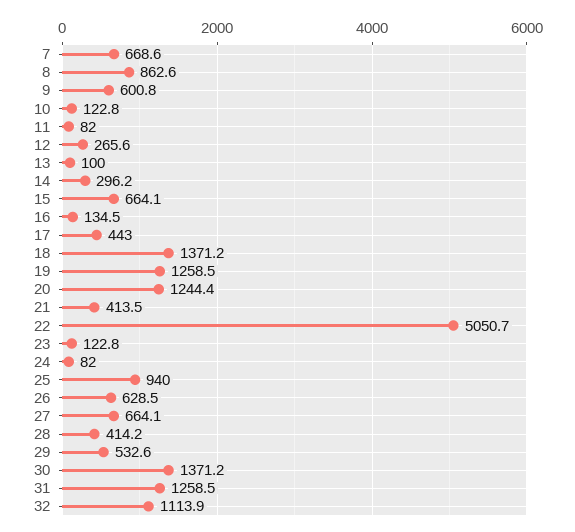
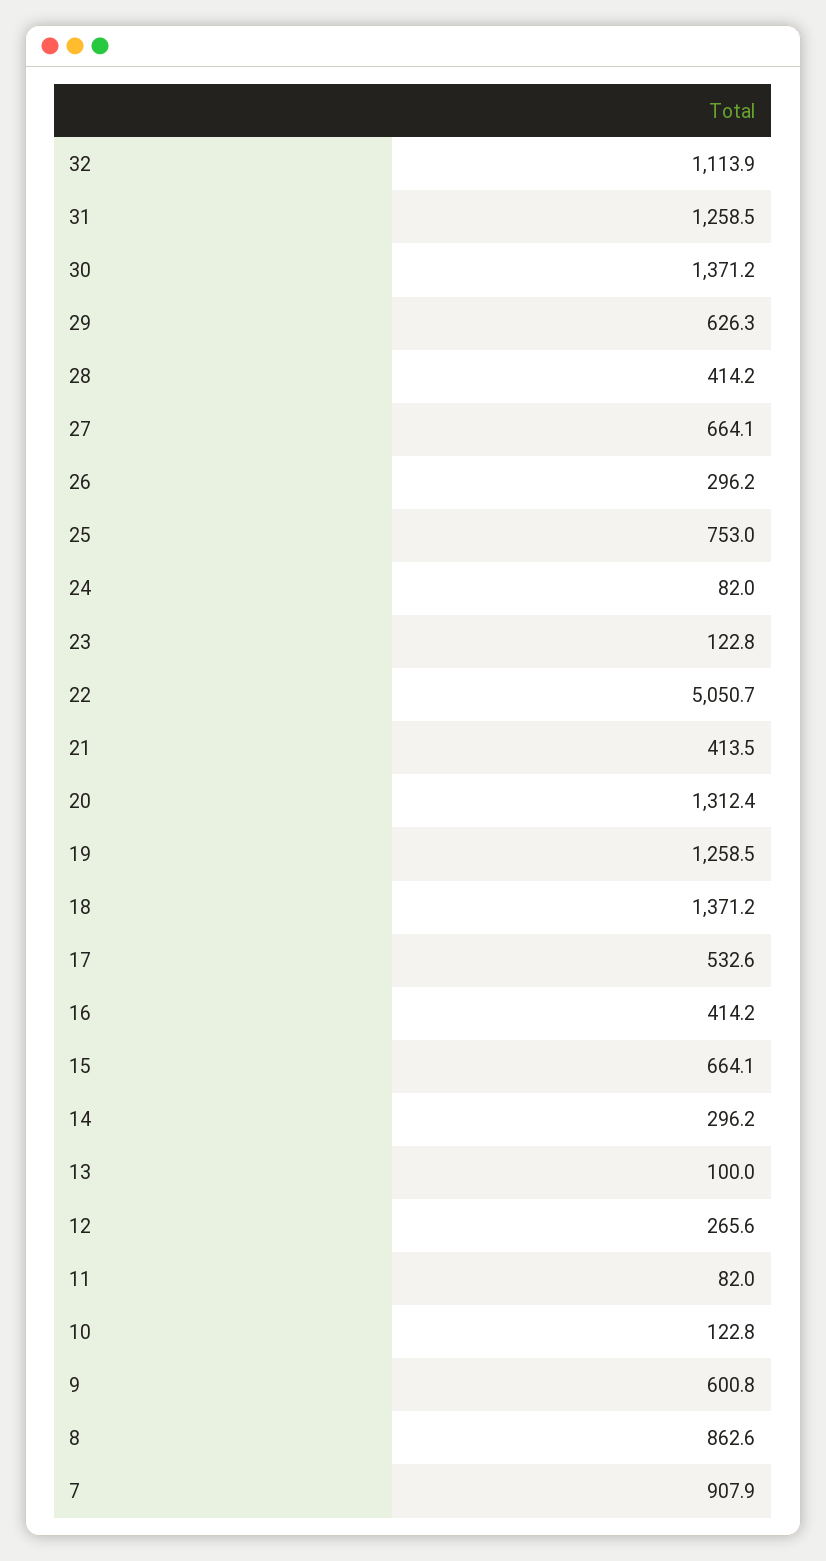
  {
-   "7": 668.6,
+   "7": 907.9,
    "8": 862.6,
    "9": 600.8,
    "10": 122.8,
    "11": 82,
    "12": 265.6,
    "13": 100,
    "14": 296.2,
    "15": 664.1,
-   "16": 134.5,
+   "16": 414.2,
-   "17": 443,
+   "17": 532.6,
    "18": 1371.2,
    "19": 1258.5,
-   "20": 1244.4,
+   "20": 1312.4,
    "21": 413.5,
    "22": 5050.7,
    "23": 122.8,
    "24": 82,
-   "25": 940,
+   "25": 753,
-   "26": 628.5,
+   "26": 296.2,
    "27": 664.1,
    "28": 414.2,
-   "29": 532.6,
+   "29": 626.3,
    "30": 1371.2,
    "31": 1258.5,
    "32": 1113.9
  }

